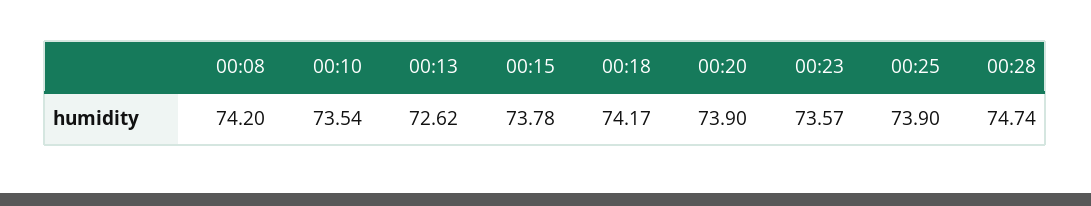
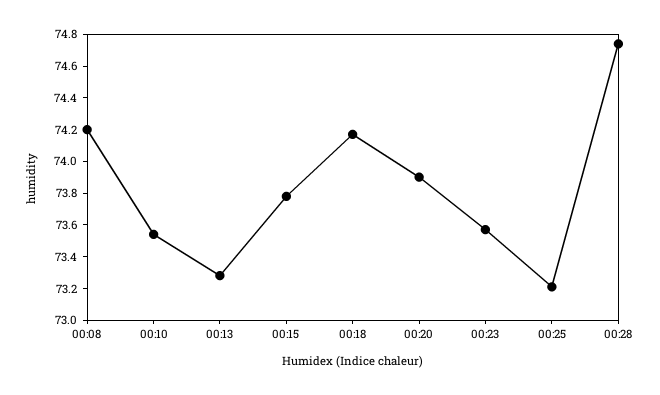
  {
    "00:08": 74.2,
    "00:10": 73.54,
-   "00:13": 72.62,
+   "00:13": 73.3,
    "00:15": 73.78,
    "00:18": 74.17,
    "00:20": 73.9,
    "00:23": 73.57,
-   "00:25": 73.9,
+   "00:25": 73.2,
    "00:28": 74.74
  }

